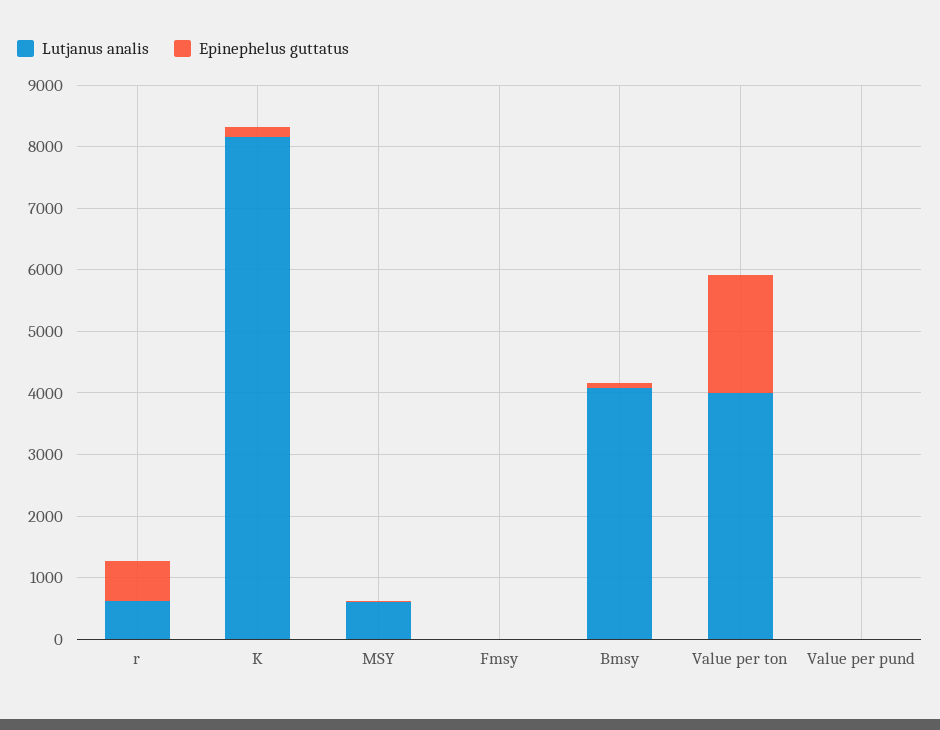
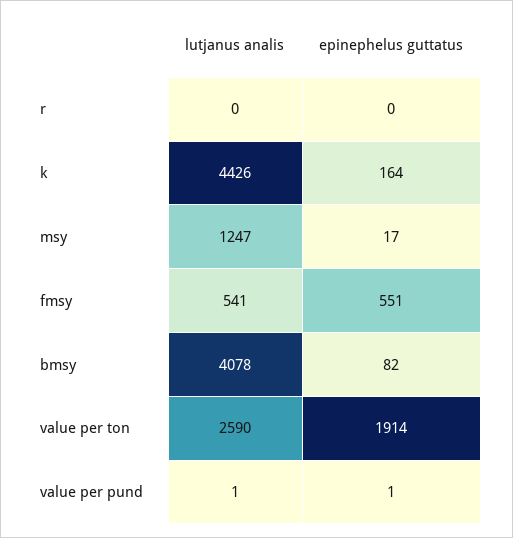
  {
    "Lutjanus analis": {
-     "r": 600,
+     "r": 0,
-     "K": 8200,
+     "K": 4426,
-     "MSY": 600,
+     "MSY": 1247,
-     "Fmsy": 0,
+     "Fmsy": 541,
      "Bmsy": 4078,
-     "Value per ton": 4000,
+     "Value per ton": 2590,
      "Value per pund": 1
    },
    "Epinephelus guttatus": {
-     "r": 600,
+     "r": 0,
      "K": 164,
      "MSY": 17,
-     "Fmsy": 0,
+     "Fmsy": 551,
      "Bmsy": 82,
      "Value per ton": 1914,
      "Value per pund": 1
    }
  }

